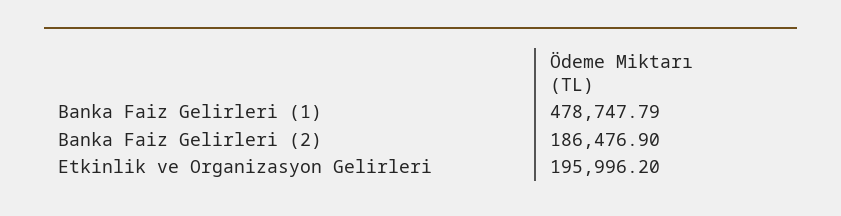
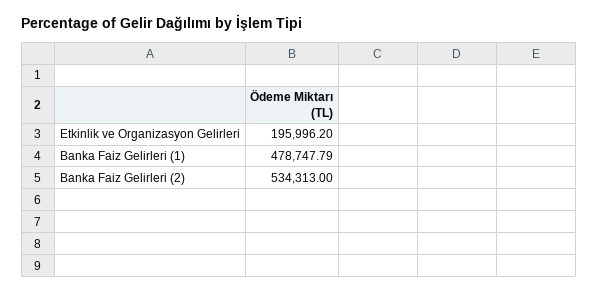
  {
    "Banka Faiz Gelirleri (1)": 478747.79,
-   "Banka Faiz Gelirleri (2)": 186476.9,
+   "Banka Faiz Gelirleri (2)": 534313,
    "Etkinlik ve Organizasyon Gelirleri": 195996.2
  }

